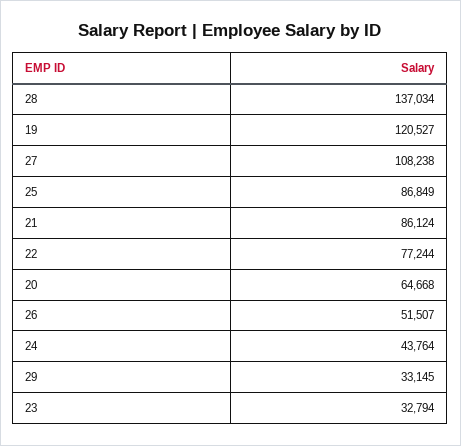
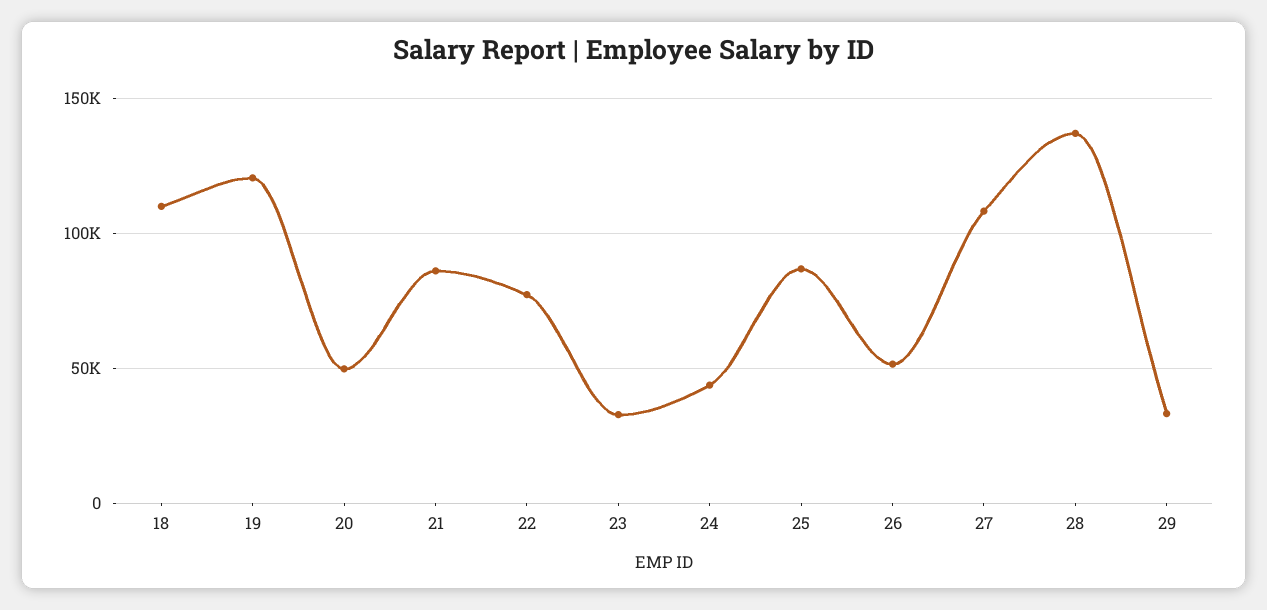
  {
    "28": 137034,
    "19": 120527,
    "27": 108238,
    "25": 86849,
    "21": 86124,
    "22": 77244,
-   "20": 64668,
+   "20": 50000,
    "26": 51507,
    "24": 43764,
    "29": 33145,
-   "23": 32794
+   "23": 32794,
+   "18": 110000
  }

